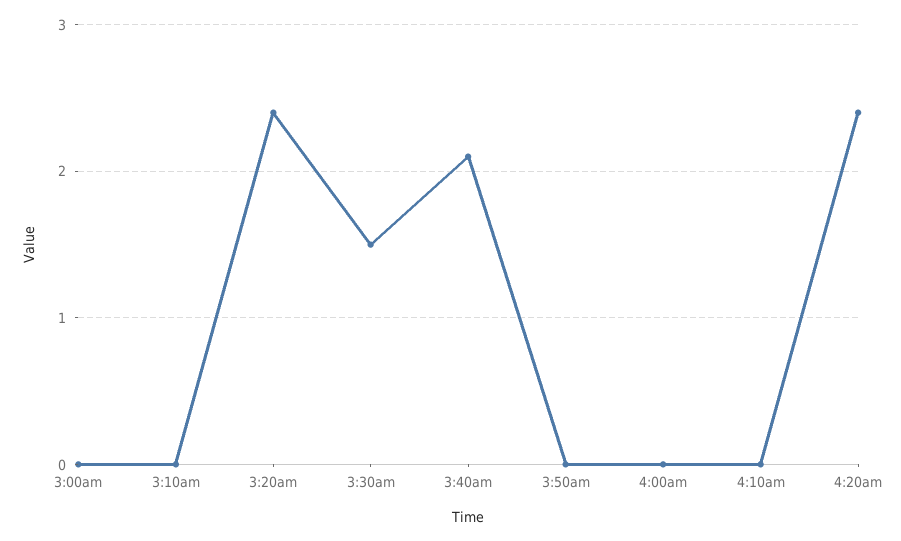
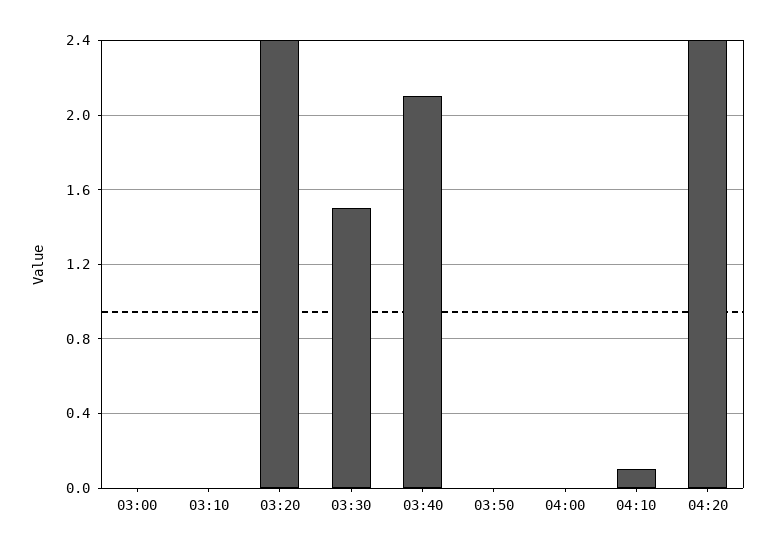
  {
    "3:00am": 0,
    "3:10am": 0,
    "3:20am": 2.4,
    "3:30am": 1.5,
    "3:40am": 2.1,
    "3:50am": 0,
    "4:00am": 0,
-   "4:10am": 0,
+   "4:10am": 0.1,
    "4:20am": 2.4
  }

